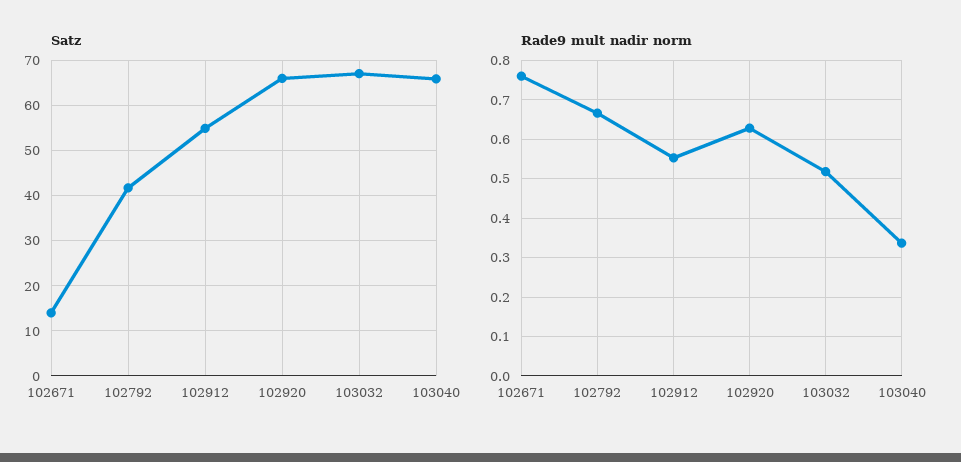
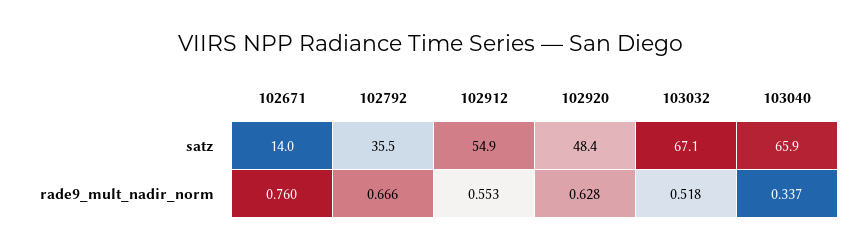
  {
    "Satz": {
      "102671": 14,
-     "102792": 42,
+     "102792": 35.5,
      "102912": 54.9,
-     "102920": 66,
+     "102920": 48.4,
      "103032": 67.1,
      "103040": 65.9
    },
    "Rade9 mult nadir norm": {
      "102671": 0.76,
      "102792": 0.666,
      "102912": 0.553,
      "102920": 0.628,
      "103032": 0.518,
      "103040": 0.337
    }
  }

